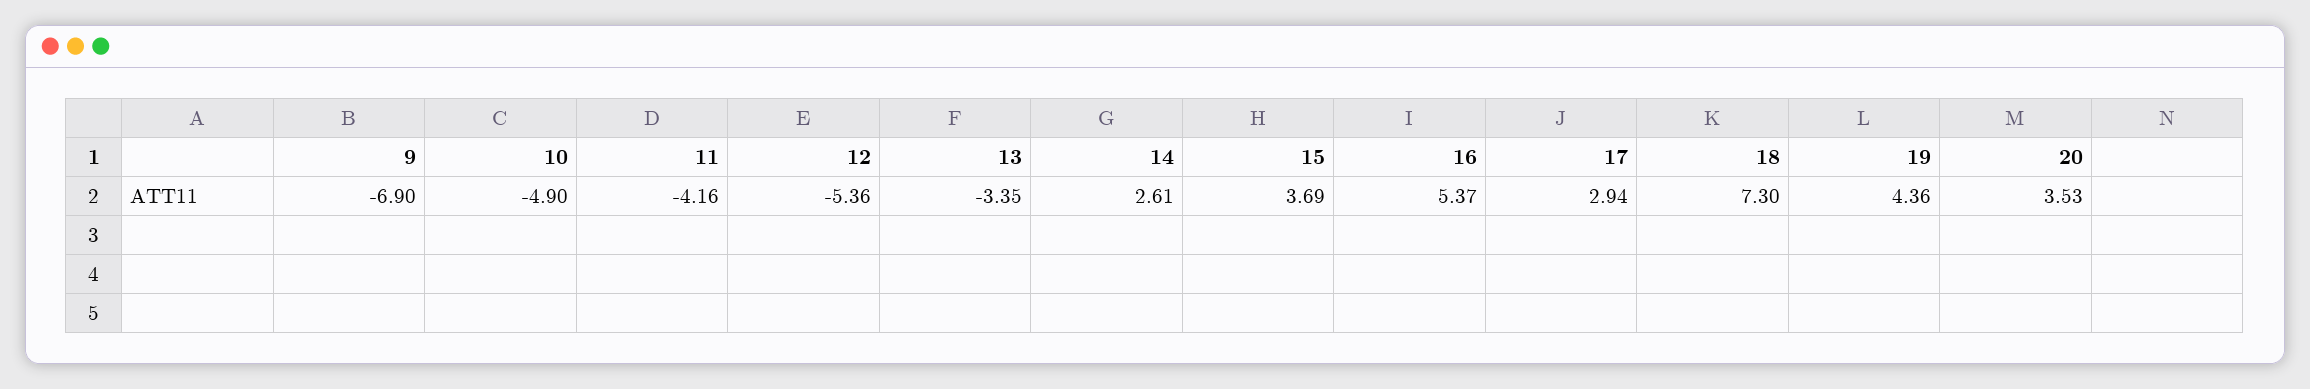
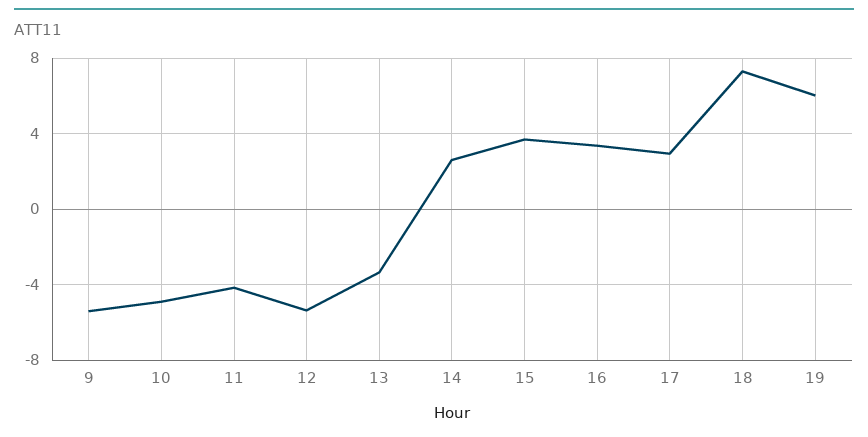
  {
-   "9": -6.9,
+   "9": -5.5,
    "10": -4.9,
    "11": -4.16,
    "12": -5.36,
    "13": -3.35,
    "14": 2.61,
    "15": 3.69,
-   "16": 5.37,
+   "16": 3.5,
    "17": 2.94,
    "18": 7.3,
-   "19": 4.36,
+   "19": 6
-   "20": 3.53
  }

